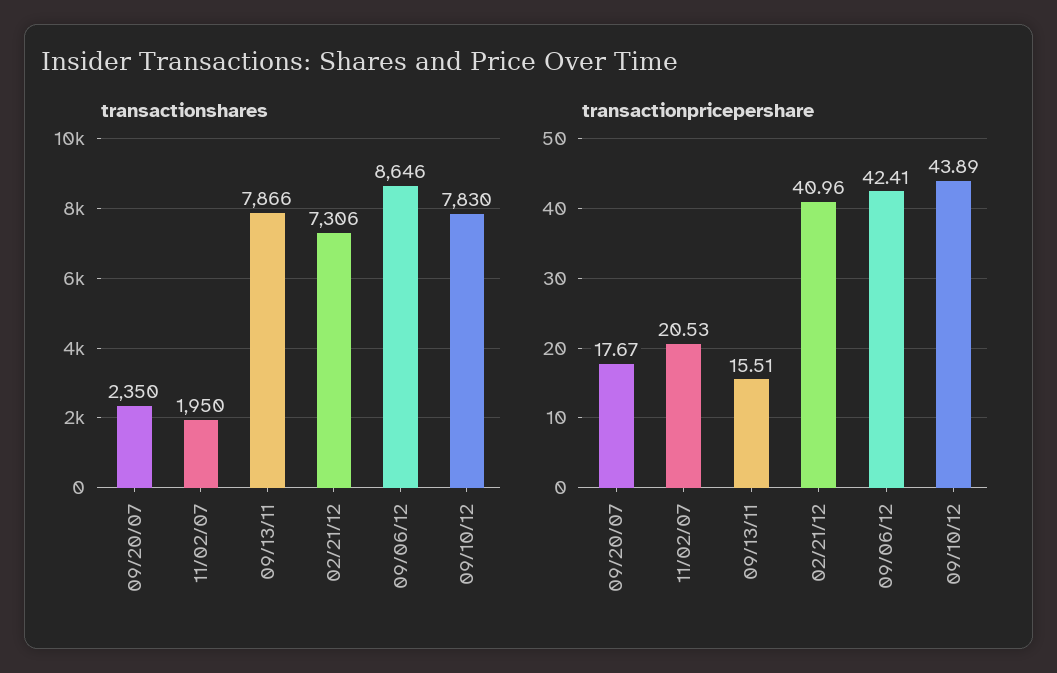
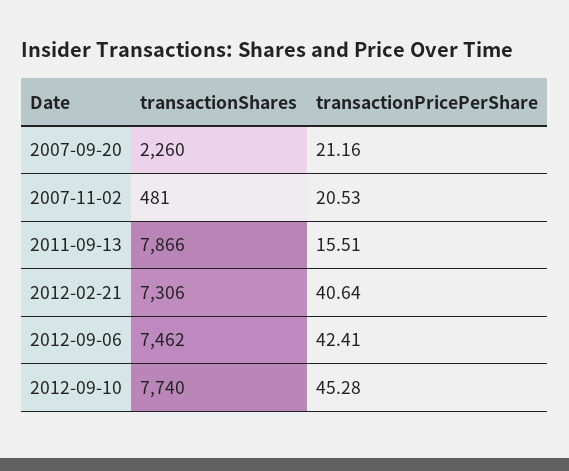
  {
    "transactionshares": {
-     "09/20/07": 2350,
+     "09/20/07": 2260,
-     "11/02/07": 1950,
+     "11/02/07": 481,
      "09/13/11": 7866,
      "02/21/12": 7306,
-     "09/06/12": 8646,
+     "09/06/12": 7462,
-     "09/10/12": 7830
+     "09/10/12": 7740
    },
    "transactionpricepershare": {
-     "09/20/07": 17.67,
+     "09/20/07": 21.16,
      "11/02/07": 20.53,
      "09/13/11": 15.51,
-     "02/21/12": 40.96,
+     "02/21/12": 40.64,
      "09/06/12": 42.41,
-     "09/10/12": 43.89
+     "09/10/12": 45.28
    }
  }

